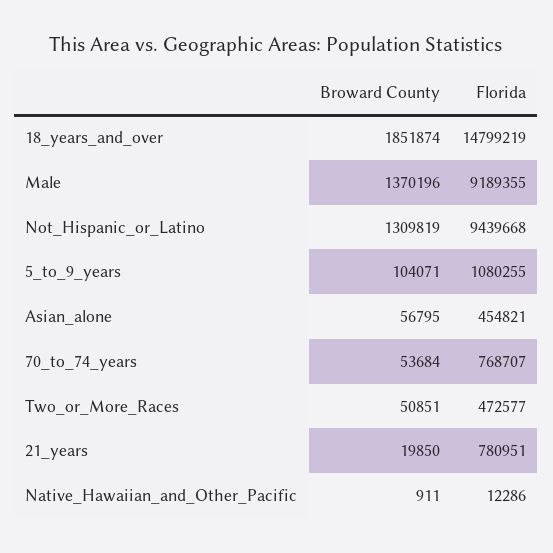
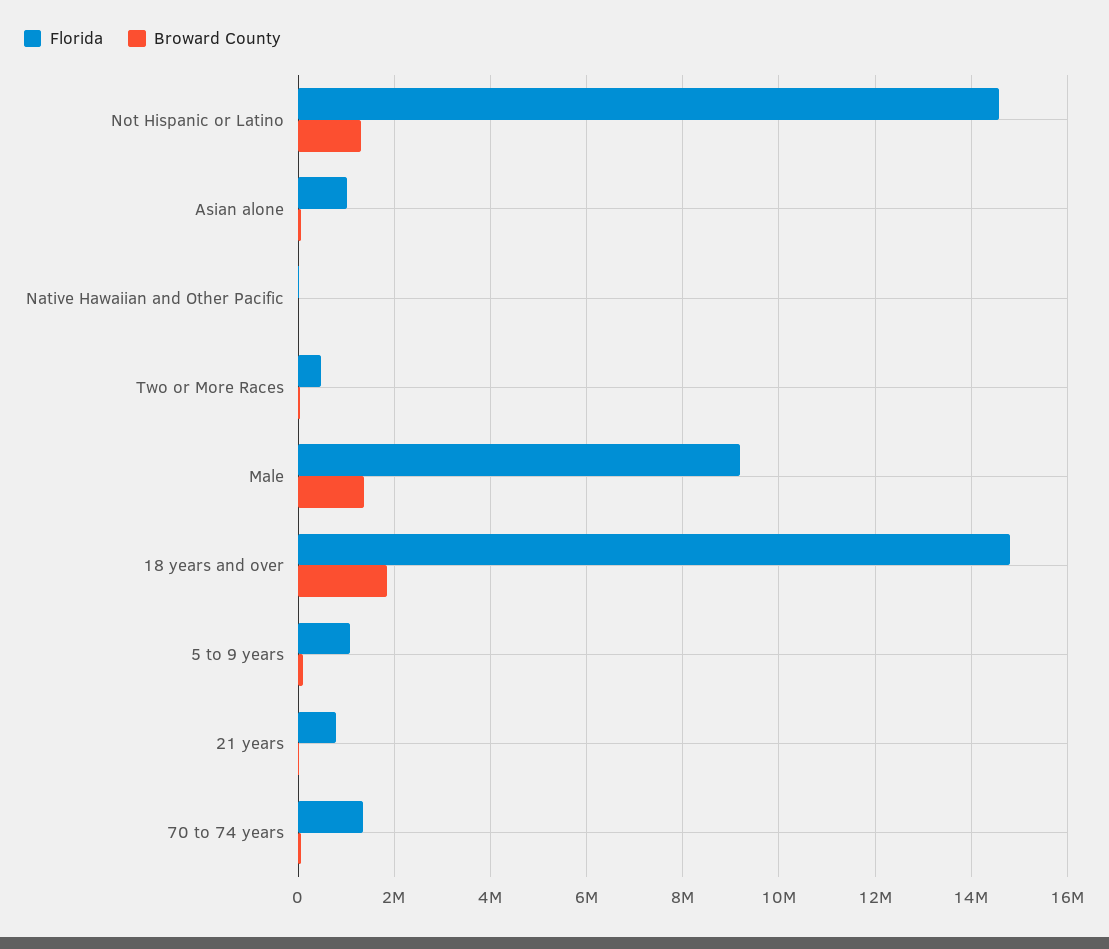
  {
    "Broward County": {
      "18_years_and_over": 1851874,
      "Male": 1370196,
      "Not_Hispanic_or_Latino": 1309819,
      "5_to_9_years": 104071,
      "Asian_alone": 56795,
      "70_to_74_years": 53684,
      "Two_or_More_Races": 50851,
      "21_years": 19850,
      "Native_Hawaiian_and_Other_Pacific": 911
    },
    "Florida": {
      "18_years_and_over": 14799219,
      "Male": 9189355,
-     "Not_Hispanic_or_Latino": 9439668,
+     "Not_Hispanic_or_Latino": 14600000,
      "5_to_9_years": 1080255,
-     "Asian_alone": 454821,
+     "Asian_alone": 1000000,
-     "70_to_74_years": 768707,
+     "70_to_74_years": 1400000,
      "Two_or_More_Races": 472577,
      "21_years": 780951,
      "Native_Hawaiian_and_Other_Pacific": 12286
    }
  }

